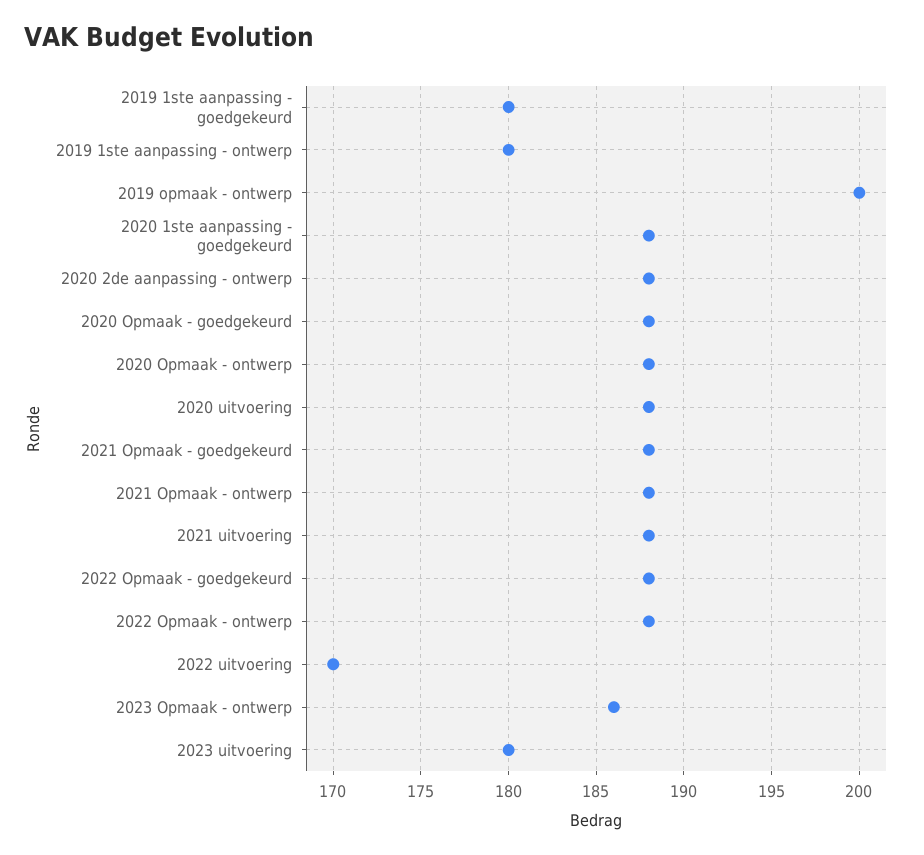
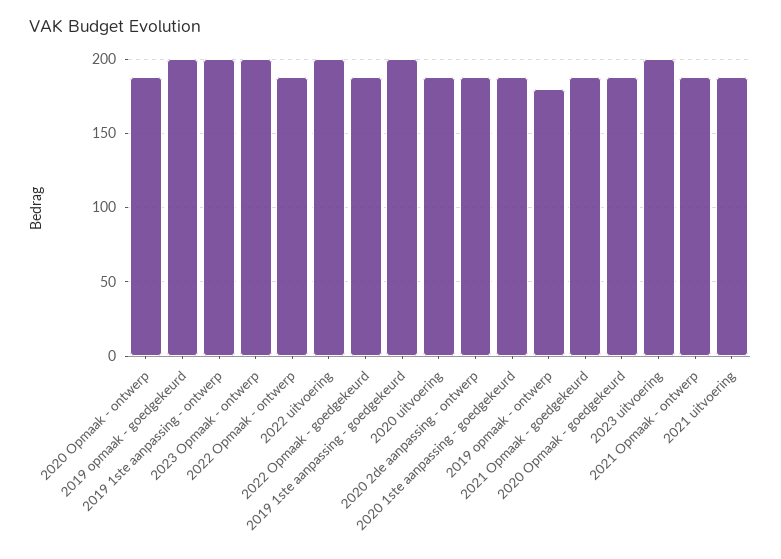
  {
-   "2019 1ste aanpassing - goedgekeurd": 180,
+   "2019 1ste aanpassing - goedgekeurd": 200,
-   "2019 1ste aanpassing - ontwerp": 180,
+   "2019 1ste aanpassing - ontwerp": 200,
-   "2019 opmaak - ontwerp": 200,
+   "2019 opmaak - ontwerp": 180,
    "2020 1ste aanpassing - goedgekeurd": 188,
    "2020 2de aanpassing - ontwerp": 188,
    "2020 Opmaak - goedgekeurd": 188,
    "2020 Opmaak - ontwerp": 188,
    "2020 uitvoering": 188,
    "2021 Opmaak - goedgekeurd": 188,
    "2021 Opmaak - ontwerp": 188,
    "2021 uitvoering": 188,
    "2022 Opmaak - goedgekeurd": 188,
    "2022 Opmaak - ontwerp": 188,
-   "2022 uitvoering": 170,
+   "2022 uitvoering": 200,
-   "2023 Opmaak - ontwerp": 186,
+   "2023 Opmaak - ontwerp": 200,
-   "2023 uitvoering": 180
+   "2023 uitvoering": 200,
+   "2019 opmaak - goedgekeurd": 200
  }

